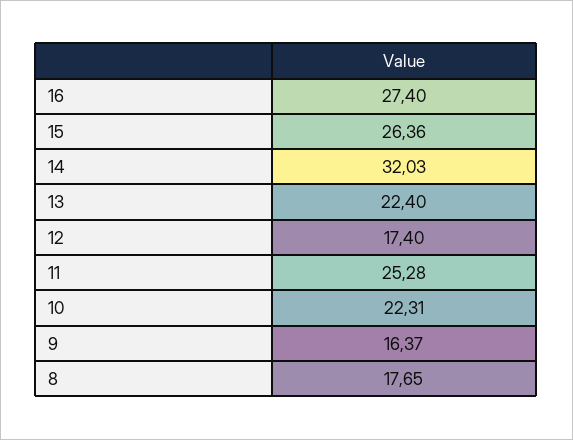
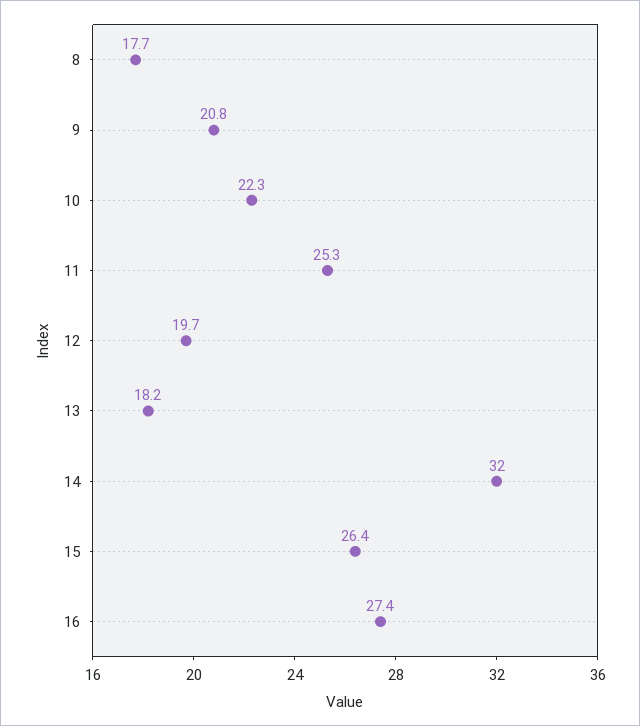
  {
    "16": 27.4,
    "15": 26.36,
    "14": 32.03,
-   "13": 22.4,
+   "13": 18.2,
-   "12": 17.4,
+   "12": 19.7,
    "11": 25.28,
    "10": 22.31,
-   "9": 16.37,
+   "9": 20.8,
    "8": 17.65
  }

